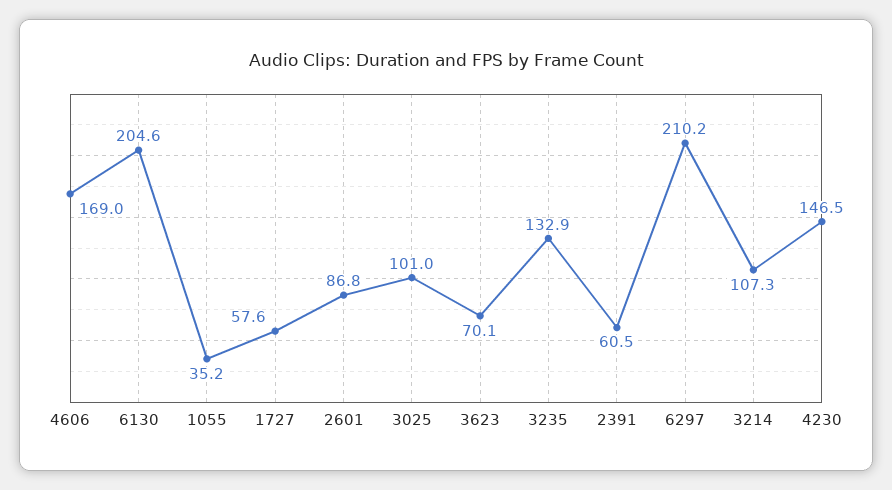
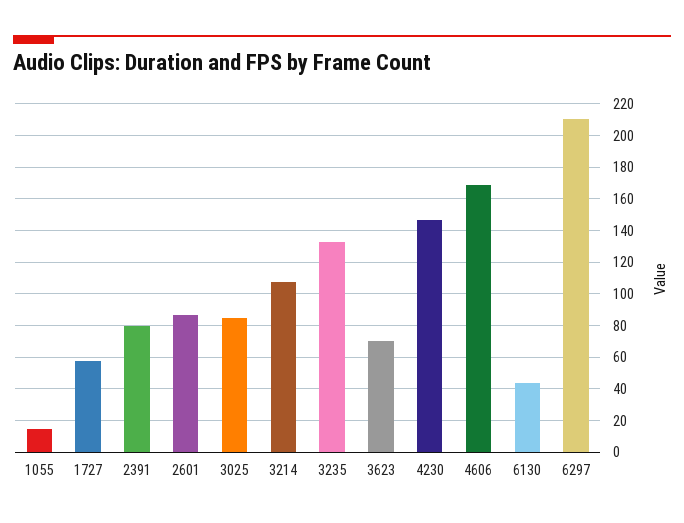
  {
    "4606": 169,
-   "6130": 204.6,
+   "6130": 45,
-   "1055": 35.2,
+   "1055": 15,
    "1727": 57.6,
    "2601": 86.8,
-   "3025": 101,
+   "3025": 85,
    "3623": 70.1,
    "3235": 132.9,
-   "2391": 60.5,
+   "2391": 80,
    "6297": 210.2,
    "3214": 107.3,
    "4230": 146.5
  }

